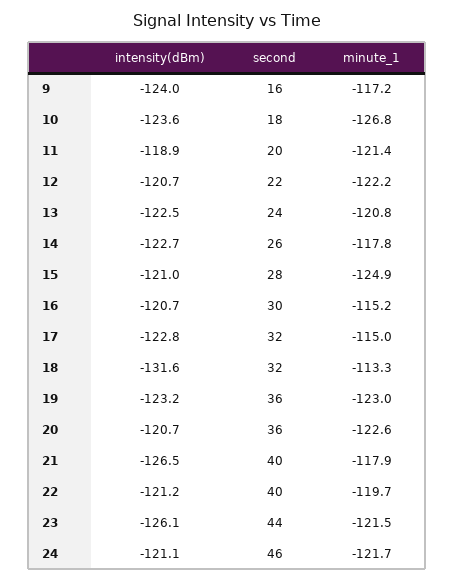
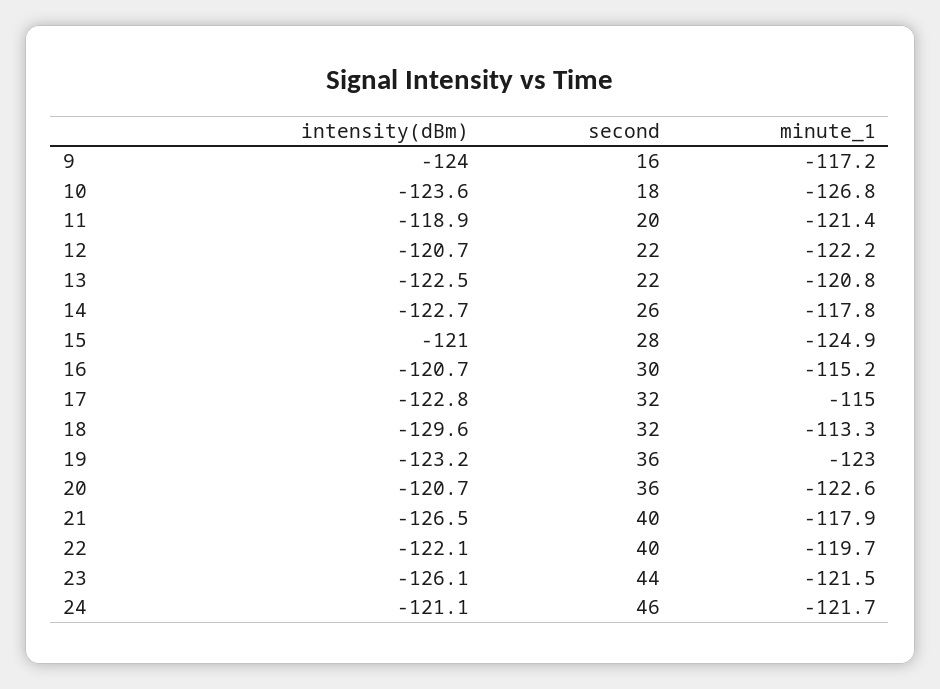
  {
    "intensity(dBm)": {
      "9": -124,
      "10": -123.6,
      "11": -118.9,
      "12": -120.7,
      "13": -122.5,
      "14": -122.7,
      "15": -121,
      "16": -120.7,
      "17": -122.8,
-     "18": -131.6,
+     "18": -129.6,
      "19": -123.2,
      "20": -120.7,
      "21": -126.5,
-     "22": -121.2,
+     "22": -122.1,
      "23": -126.1,
      "24": -121.1
    },
    "second": {
      "9": 16,
      "10": 18,
      "11": 20,
      "12": 22,
-     "13": 24,
+     "13": 22,
      "14": 26,
      "15": 28,
      "16": 30,
      "17": 32,
      "18": 32,
      "19": 36,
      "20": 36,
      "21": 40,
      "22": 40,
      "23": 44,
      "24": 46
    },
    "minute_1": {
      "9": -117.2,
      "10": -126.8,
      "11": -121.4,
      "12": -122.2,
      "13": -120.8,
      "14": -117.8,
      "15": -124.9,
      "16": -115.2,
      "17": -115,
      "18": -113.3,
      "19": -123,
      "20": -122.6,
      "21": -117.9,
      "22": -119.7,
      "23": -121.5,
      "24": -121.7
    }
  }

